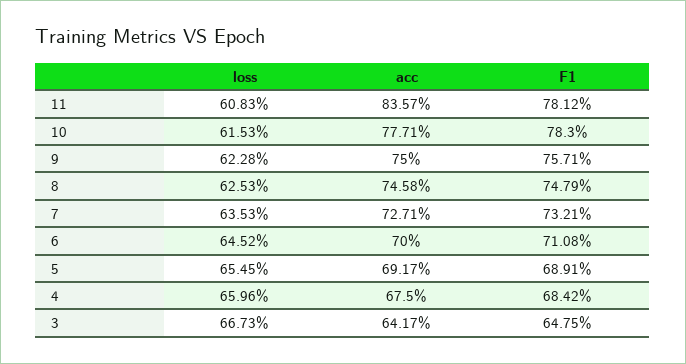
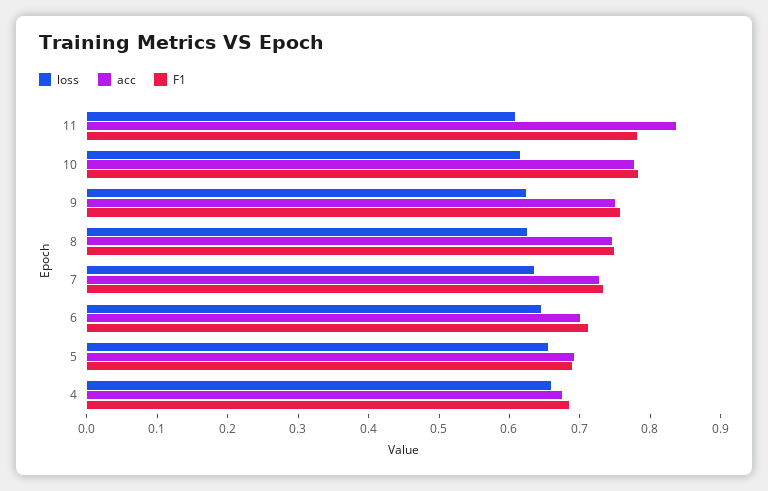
  {
    "loss": {
      "11": 0.6083,
      "10": 0.6153,
      "9": 0.6228,
      "8": 0.6253,
      "7": 0.6353,
      "6": 0.6452,
      "5": 0.6545,
-     "4": 0.6596,
+     "4": 0.6596
-     "3": 0.6673
    },
    "acc": {
      "11": 0.8357,
      "10": 0.7771,
      "9": 0.75,
      "8": 0.7458,
      "7": 0.7271,
      "6": 0.7,
      "5": 0.6917,
-     "4": 0.675,
+     "4": 0.675
-     "3": 0.6417
    },
    "F1": {
      "11": 0.7812,
      "10": 0.783,
      "9": 0.7571,
      "8": 0.7479,
      "7": 0.7321,
      "6": 0.7108,
      "5": 0.6891,
-     "4": 0.6842,
+     "4": 0.6842
-     "3": 0.6475
    }
  }

